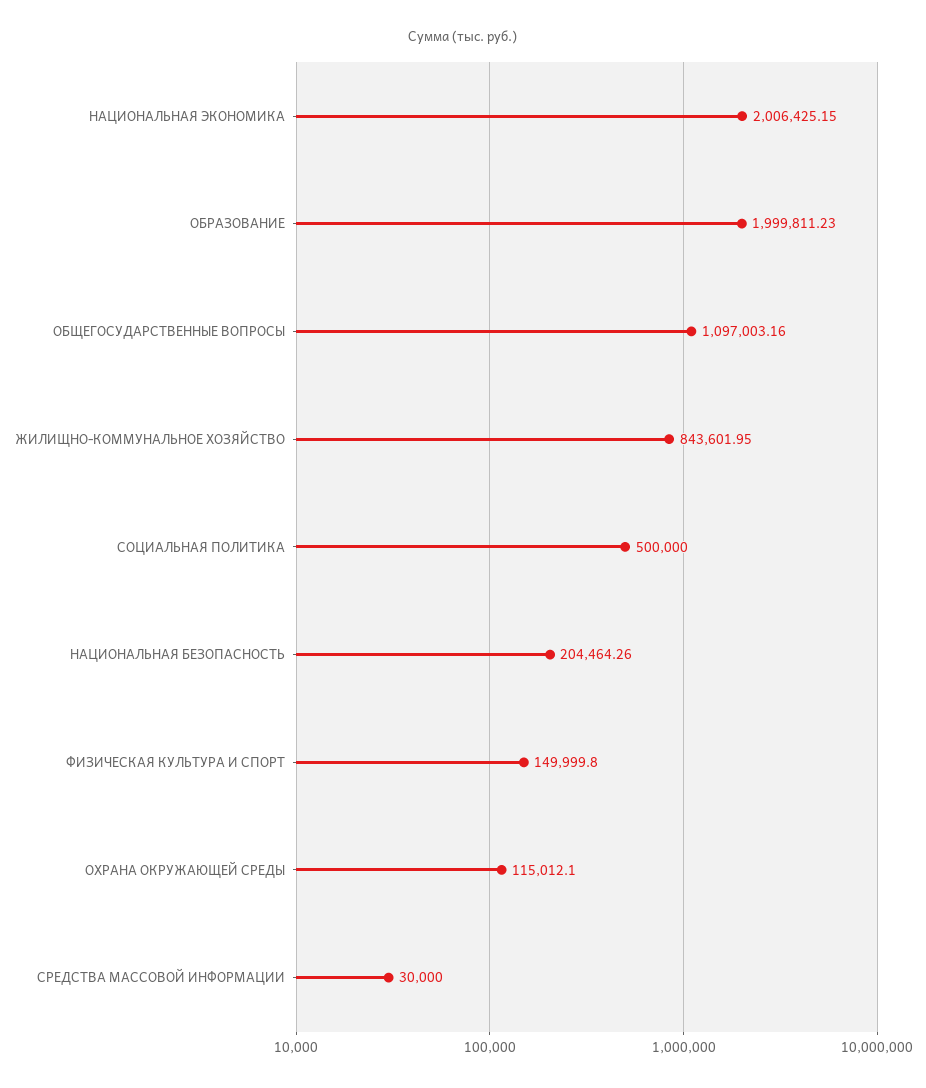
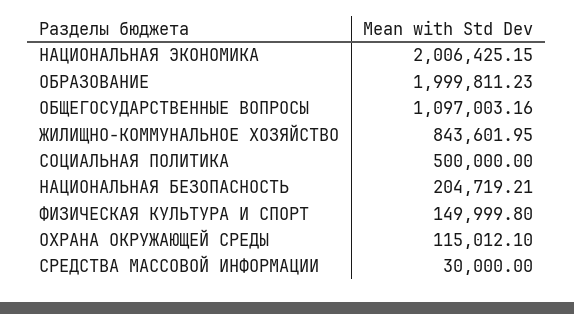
  {
    "НАЦИОНАЛЬНАЯ ЭКОНОМИКА": 2006425.15,
    "ОБРАЗОВАНИЕ": 1999811.23,
    "ОБЩЕГОСУДАРСТВЕННЫЕ ВОПРОСЫ": 1097003.16,
    "ЖИЛИЩНО-КОММУНАЛЬНОЕ ХОЗЯЙСТВО": 843601.95,
    "СОЦИАЛЬНАЯ ПОЛИТИКА": 500000,
-   "НАЦИОНАЛЬНАЯ БЕЗОПАСНОСТЬ": 204464.26,
+   "НАЦИОНАЛЬНАЯ БЕЗОПАСНОСТЬ": 204719.21,
    "ФИЗИЧЕСКАЯ КУЛЬТУРА И СПОРТ": 149999.8,
    "ОХРАНА ОКРУЖАЮЩЕЙ СРЕДЫ": 115012.1,
    "СРЕДСТВА МАССОВОЙ ИНФОРМАЦИИ": 30000
  }

